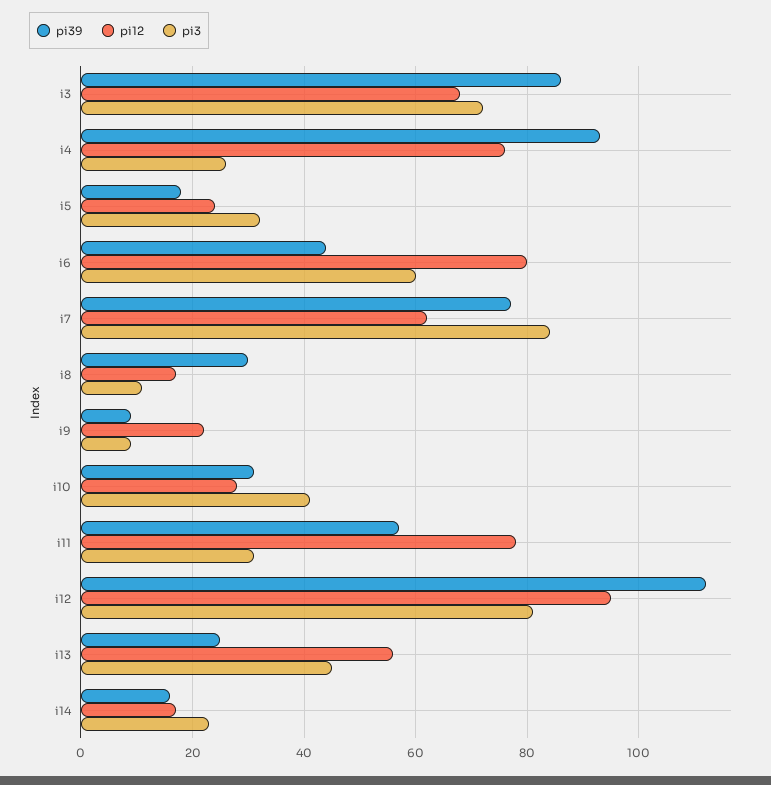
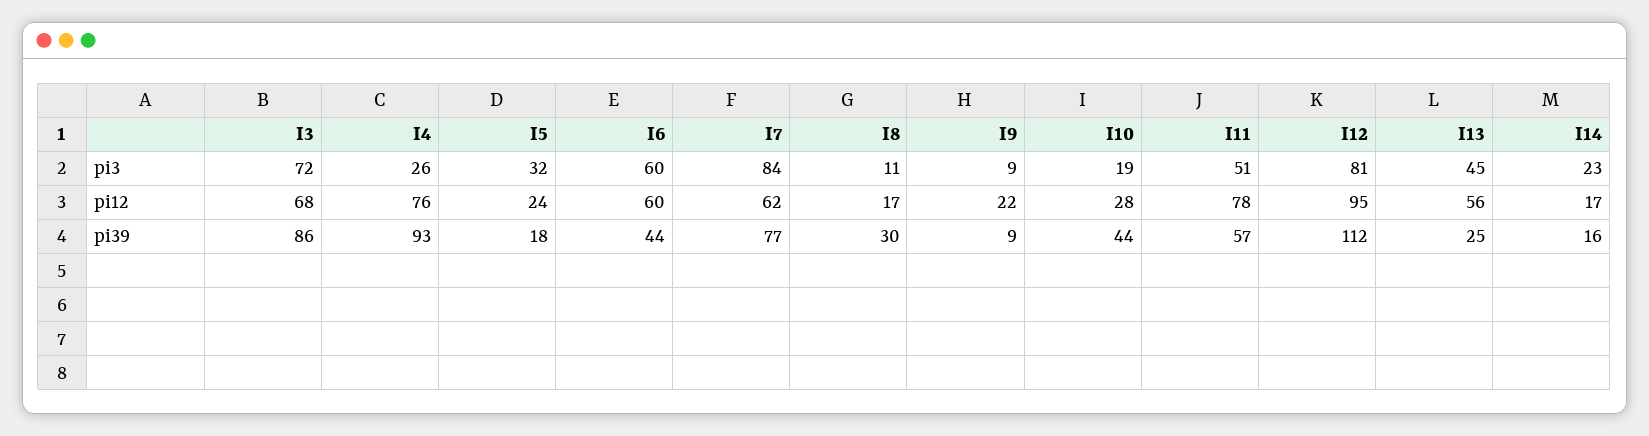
  {
    "pi39": {
      "i3": 86,
      "i4": 93,
      "i5": 18,
      "i6": 44,
      "i7": 77,
      "i8": 30,
      "i9": 9,
-     "i10": 30,
+     "i10": 44,
      "i11": 57,
      "i12": 112,
      "i13": 25,
      "i14": 16
    },
    "pi12": {
      "i3": 68,
      "i4": 76,
      "i5": 24,
-     "i6": 80,
+     "i6": 60,
      "i7": 62,
      "i8": 17,
      "i9": 22,
      "i10": 28,
      "i11": 78,
      "i12": 95,
      "i13": 56,
      "i14": 17
    },
    "pi3": {
      "i3": 72,
      "i4": 26,
      "i5": 32,
      "i6": 60,
      "i7": 84,
      "i8": 11,
      "i9": 9,
-     "i10": 40,
+     "i10": 19,
-     "i11": 30,
+     "i11": 51,
      "i12": 81,
      "i13": 45,
      "i14": 23
    }
  }

